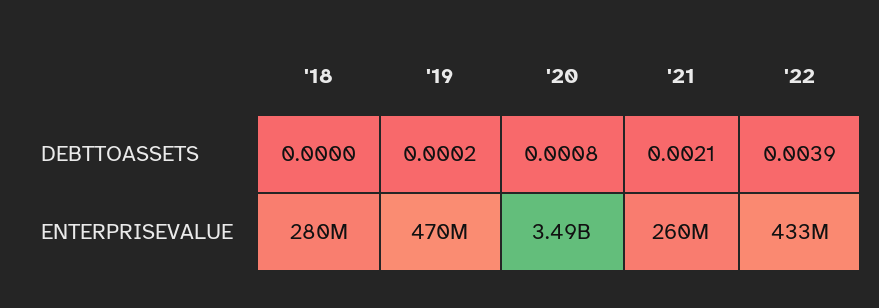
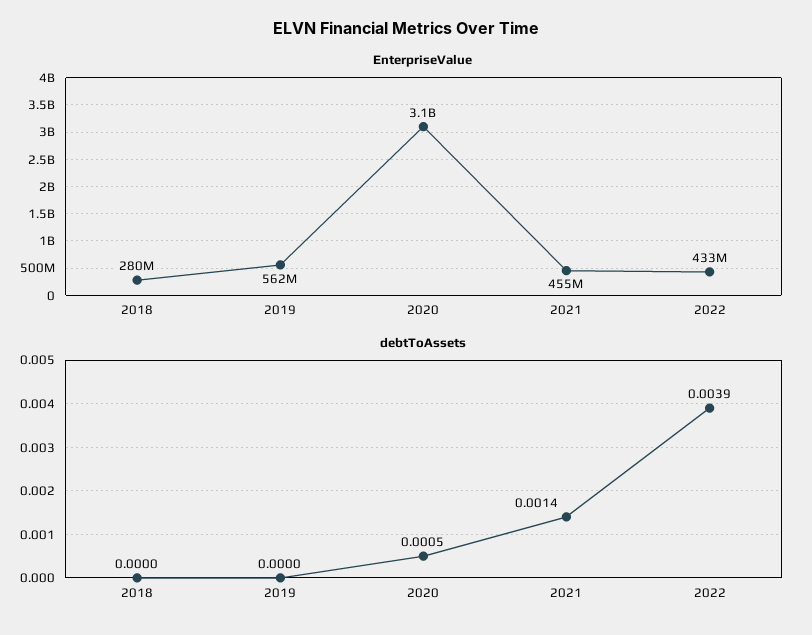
  {
    "DEBTTOASSETS": {
      "'18": 0,
-     "'19": 0.0002,
+     "'19": 0,
-     "'20": 0.0008,
+     "'20": 0.0005,
-     "'21": 0.0021,
+     "'21": 0.0014,
      "'22": 0.0039
    },
    "ENTERPRISEVALUE": {
      "'18": 280000000,
-     "'19": 470000000,
+     "'19": 562000000,
-     "'20": 3490000000,
+     "'20": 3100000000,
-     "'21": 260000000,
+     "'21": 455000000,
      "'22": 433000000
    }
  }

